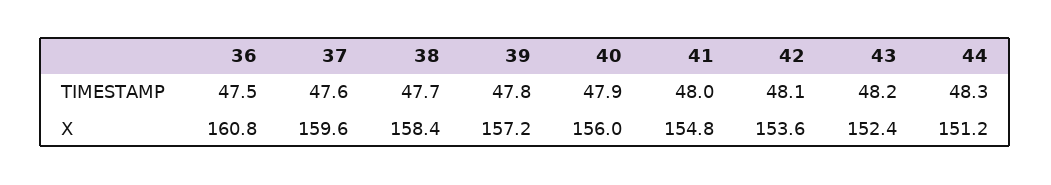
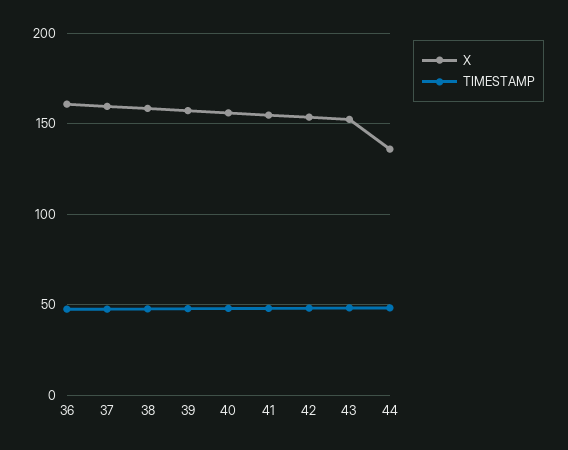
  {
    "TIMESTAMP": {
      "36": 47.5,
      "37": 47.6,
      "38": 47.7,
      "39": 47.8,
      "40": 47.9,
      "41": 48,
      "42": 48.1,
      "43": 48.2,
      "44": 48.3
    },
    "X": {
      "36": 160.8,
      "37": 159.6,
      "38": 158.4,
      "39": 157.2,
      "40": 156,
      "41": 154.8,
      "42": 153.6,
      "43": 152.4,
-     "44": 151.2
+     "44": 135
    }
  }

